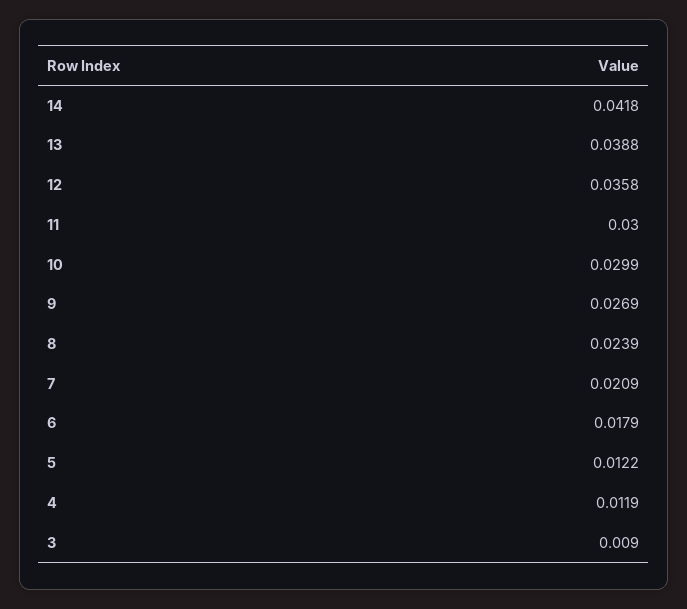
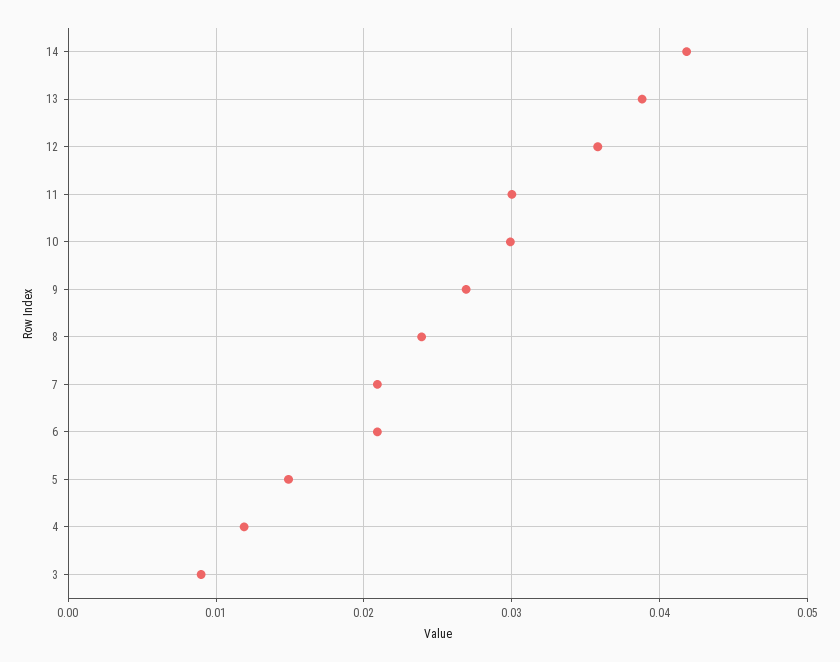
  {
    "14": 0.0418,
    "13": 0.0388,
    "12": 0.0358,
    "11": 0.03,
    "10": 0.0299,
    "9": 0.0269,
    "8": 0.0239,
    "7": 0.0209,
-   "6": 0.0179,
+   "6": 0.021,
-   "5": 0.0122,
+   "5": 0.015,
    "4": 0.0119,
    "3": 0.009
  }

